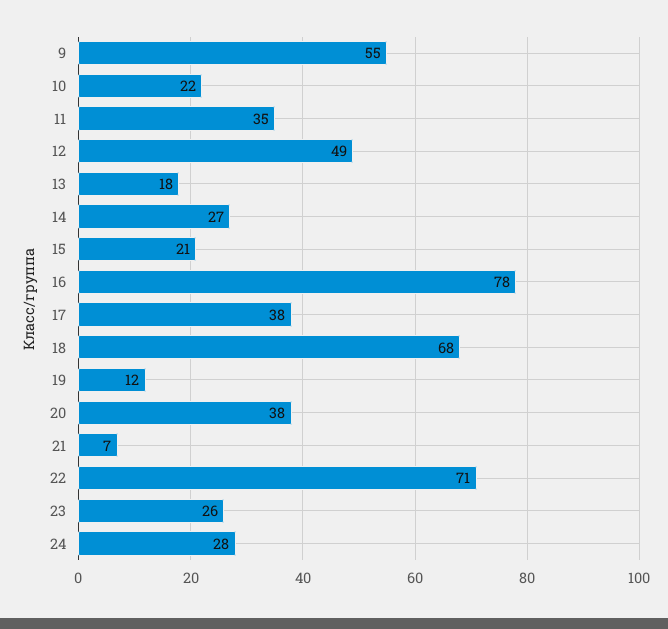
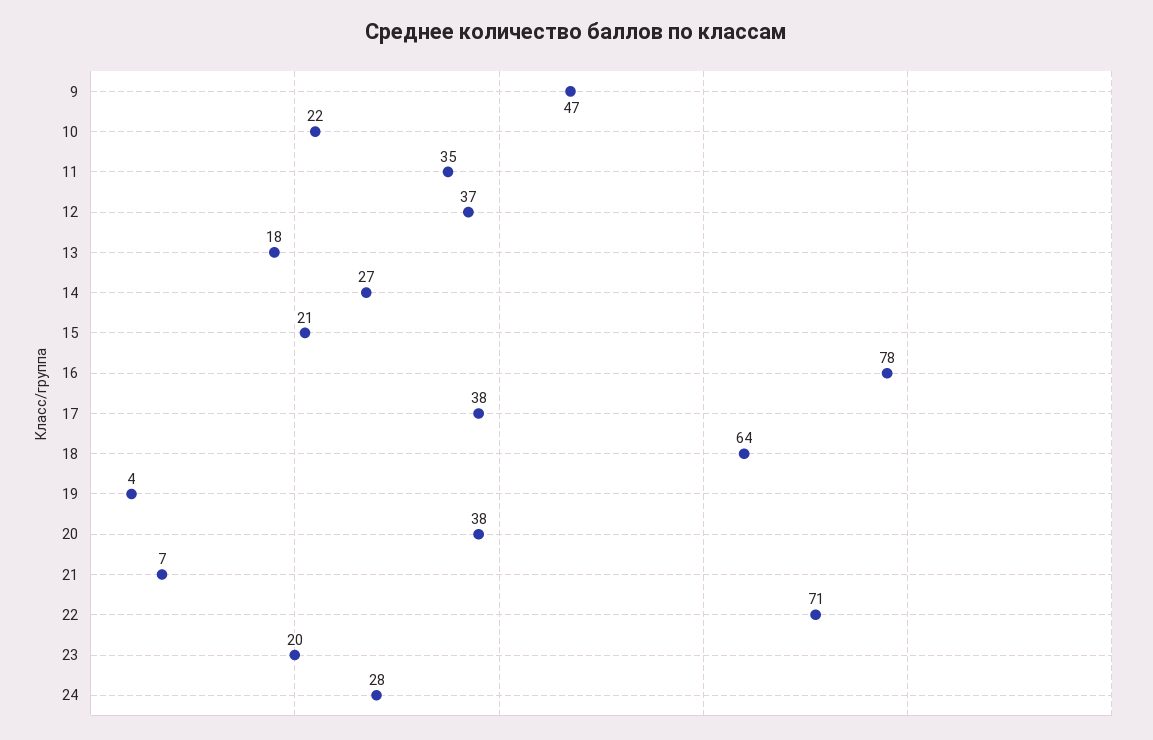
  {
-   "9": 55,
+   "9": 47,
    "10": 22,
    "11": 35,
-   "12": 49,
+   "12": 37,
    "13": 18,
    "14": 27,
    "15": 21,
    "16": 78,
    "17": 38,
-   "18": 68,
+   "18": 64,
-   "19": 12,
+   "19": 4,
    "20": 38,
    "21": 7,
    "22": 71,
-   "23": 26,
+   "23": 20,
    "24": 28
  }

